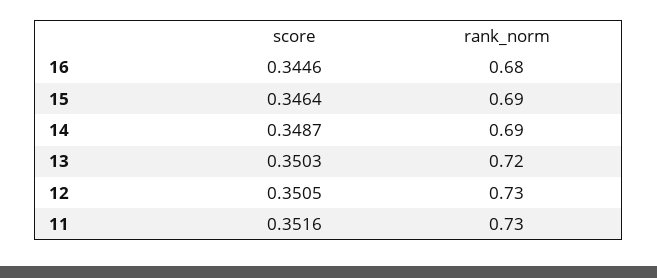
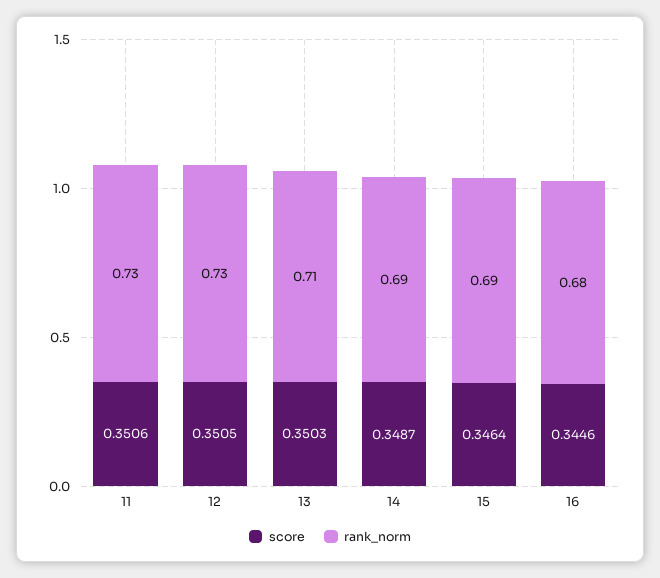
  {
    "score": {
      "16": 0.3446,
      "15": 0.3464,
      "14": 0.3487,
      "13": 0.3503,
      "12": 0.3505,
-     "11": 0.3516
+     "11": 0.3506
    },
    "rank_norm": {
      "16": 0.68,
      "15": 0.69,
      "14": 0.69,
-     "13": 0.72,
+     "13": 0.71,
      "12": 0.73,
      "11": 0.73
    }
  }

